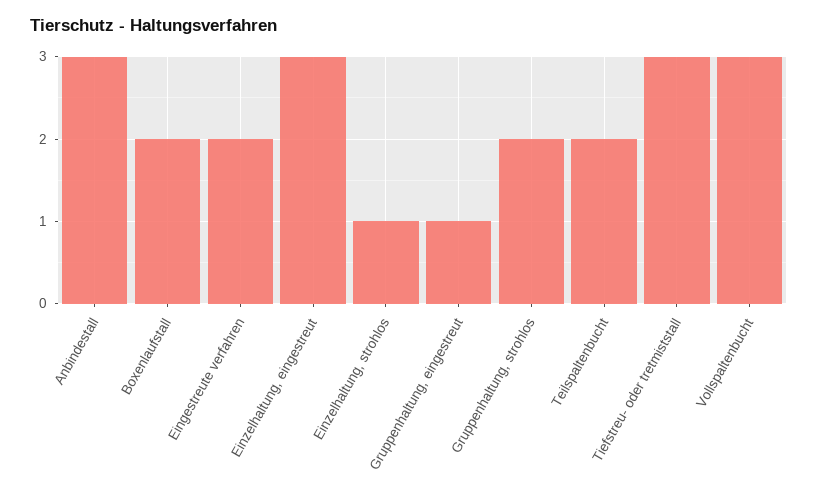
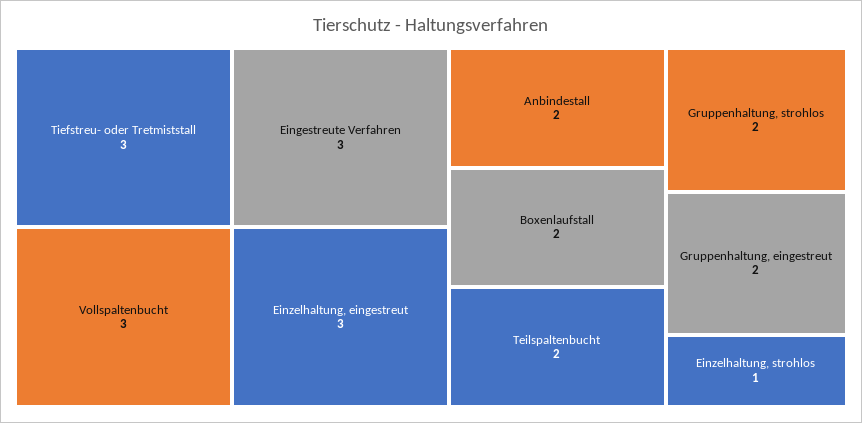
  {
-   "Anbindestall": 3,
+   "Anbindestall": 2,
    "Boxenlaufstall": 2,
-   "Eingestreute verfahren": 2,
+   "Eingestreute verfahren": 3,
    "Einzelhaltung, eingestreut": 3,
    "Einzelhaltung, strohlos": 1,
-   "Gruppenhaltung, eingestreut": 1,
+   "Gruppenhaltung, eingestreut": 2,
    "Gruppenhaltung, strohlos": 2,
    "Teilspaltenbucht": 2,
    "Tiefstreu- oder tretmiststall": 3,
    "Vollspaltenbucht": 3
  }

